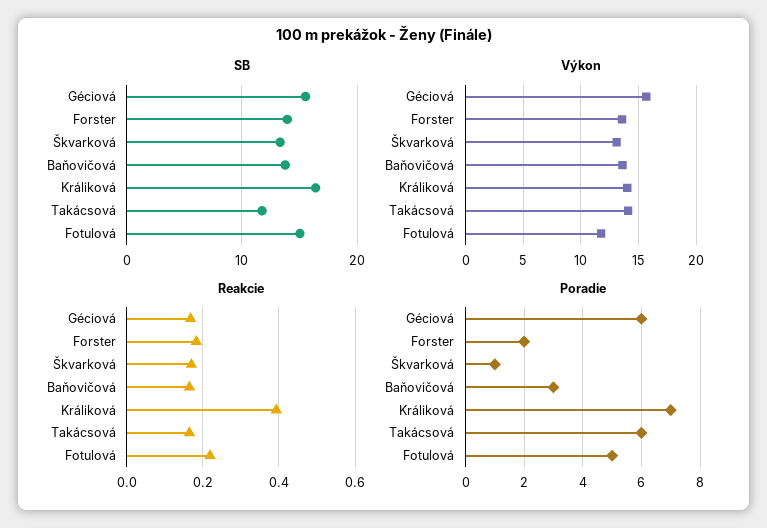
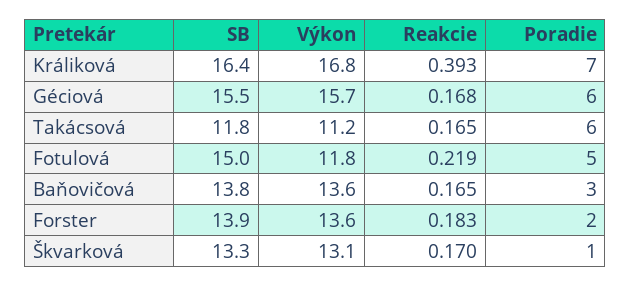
  {
    "SB": {
      "Géciová": 15.5,
      "Forster": 13.9,
      "Škvarková": 13.3,
      "Baňovičová": 13.8,
      "Králiková": 16.4,
      "Takácsová": 11.8,
      "Fotulová": 15
    },
    "Výkon": {
      "Géciová": 15.7,
      "Forster": 13.6,
      "Škvarková": 13.1,
      "Baňovičová": 13.6,
-     "Králiková": 14,
+     "Králiková": 16.8,
-     "Takácsová": 14,
+     "Takácsová": 11.2,
      "Fotulová": 11.8
    },
    "Reakcie": {
      "Géciová": 0.168,
      "Forster": 0.183,
      "Škvarková": 0.17,
      "Baňovičová": 0.165,
      "Králiková": 0.393,
      "Takácsová": 0.165,
      "Fotulová": 0.219
    },
    "Poradie": {
      "Géciová": 6,
      "Forster": 2,
      "Škvarková": 1,
      "Baňovičová": 3,
      "Králiková": 7,
      "Takácsová": 6,
      "Fotulová": 5
    }
  }

